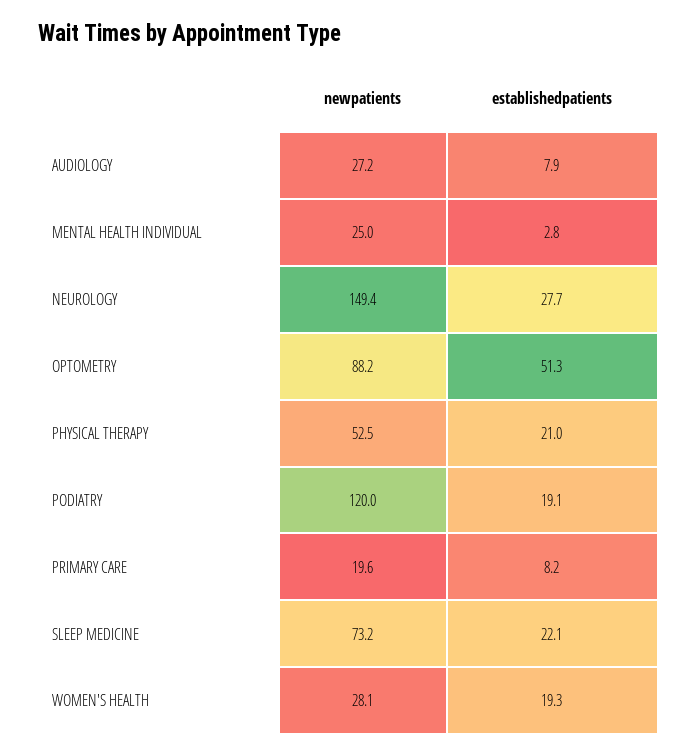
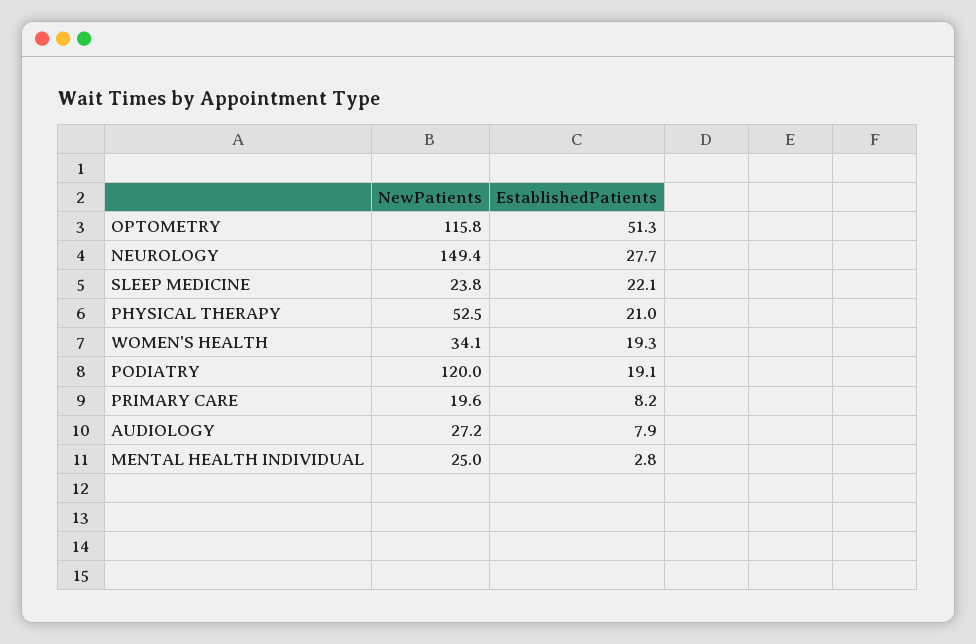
  {
    "newpatients": {
      "AUDIOLOGY": 27.2,
      "MENTAL HEALTH INDIVIDUAL": 25,
      "NEUROLOGY": 149.4,
-     "OPTOMETRY": 88.2,
+     "OPTOMETRY": 115.8,
      "PHYSICAL THERAPY": 52.5,
      "PODIATRY": 120,
      "PRIMARY CARE": 19.6,
-     "SLEEP MEDICINE": 73.2,
+     "SLEEP MEDICINE": 23.8,
-     "WOMEN'S HEALTH": 28.1
+     "WOMEN'S HEALTH": 34.1
    },
    "establishedpatients": {
      "AUDIOLOGY": 7.9,
      "MENTAL HEALTH INDIVIDUAL": 2.8,
      "NEUROLOGY": 27.7,
      "OPTOMETRY": 51.3,
      "PHYSICAL THERAPY": 21,
      "PODIATRY": 19.1,
      "PRIMARY CARE": 8.2,
      "SLEEP MEDICINE": 22.1,
      "WOMEN'S HEALTH": 19.3
    }
  }

